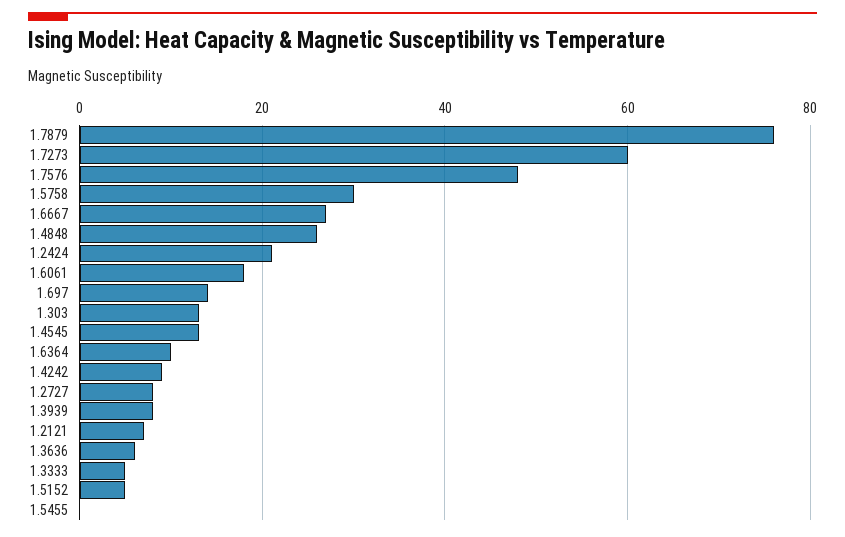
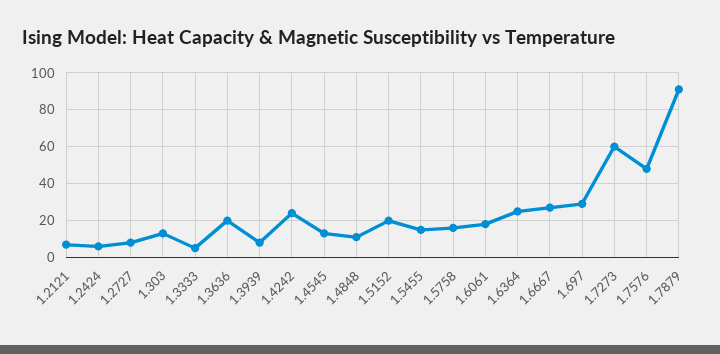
  {
-   "1.7879": 75,
+   "1.7879": 90,
    "1.7273": 60,
    "1.7576": 50,
-   "1.5758": 30,
+   "1.5758": 15,
    "1.6667": 25,
-   "1.4848": 25,
+   "1.4848": 10,
-   "1.2424": 20,
+   "1.2424": 5,
    "1.6061": 20,
-   "1.697": 15,
+   "1.697": 30,
    "1.303": 15,
    "1.4545": 15,
-   "1.6364": 10,
+   "1.6364": 25,
-   "1.4242": 10,
+   "1.4242": 25,
    "1.2727": 10,
    "1.3939": 10,
    "1.2121": 5,
-   "1.3636": 5,
+   "1.3636": 20,
    "1.3333": 5,
-   "1.5152": 5,
+   "1.5152": 20,
-   "1.5455": 0
+   "1.5455": 15
  }

